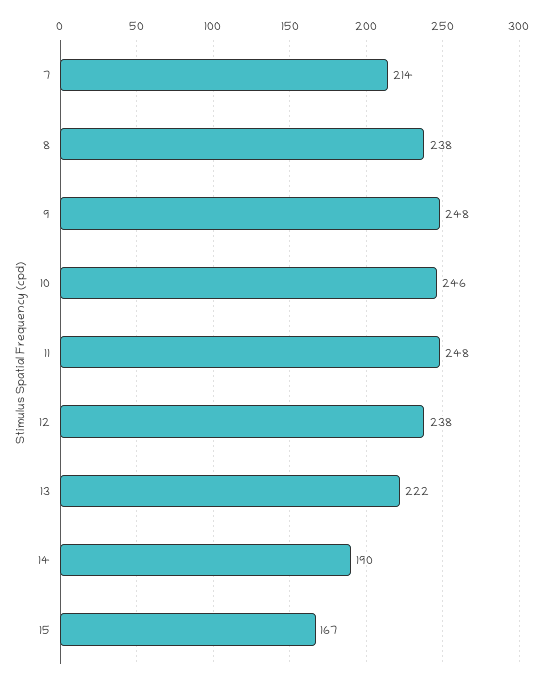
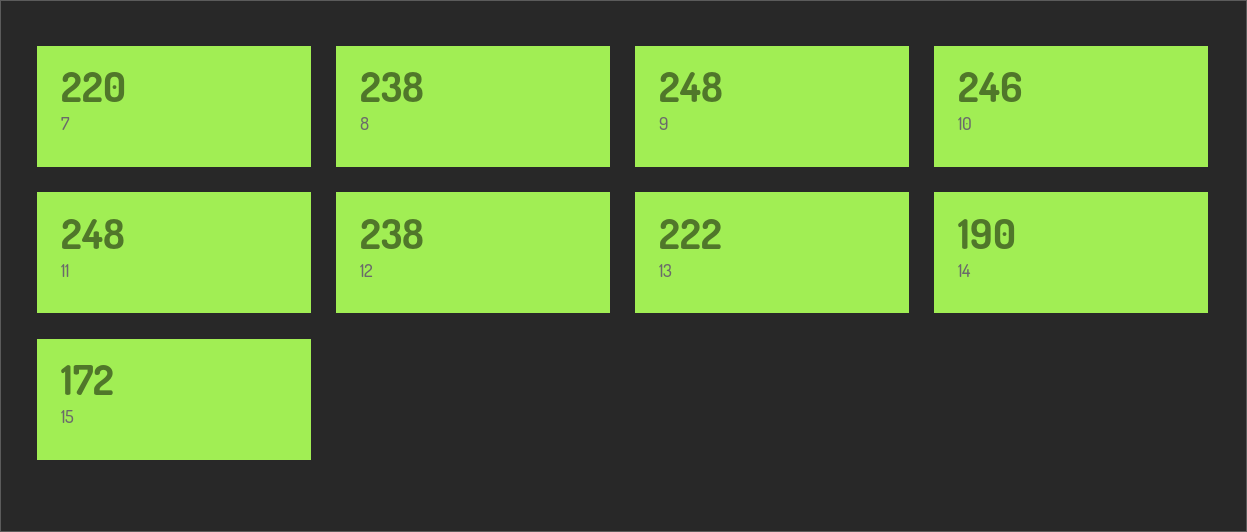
  {
-   "7": 214,
+   "7": 220,
    "8": 238,
    "9": 248,
    "10": 246,
    "11": 248,
    "12": 238,
    "13": 222,
    "14": 190,
-   "15": 167
+   "15": 172
  }

